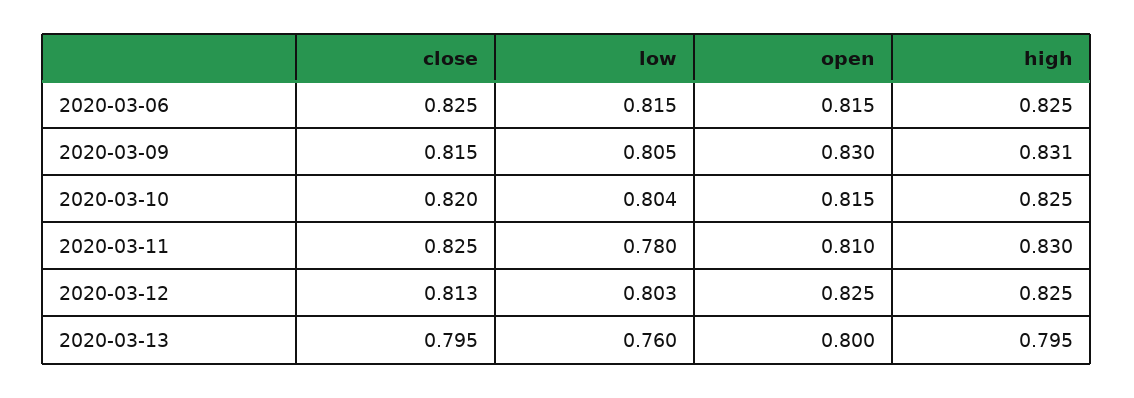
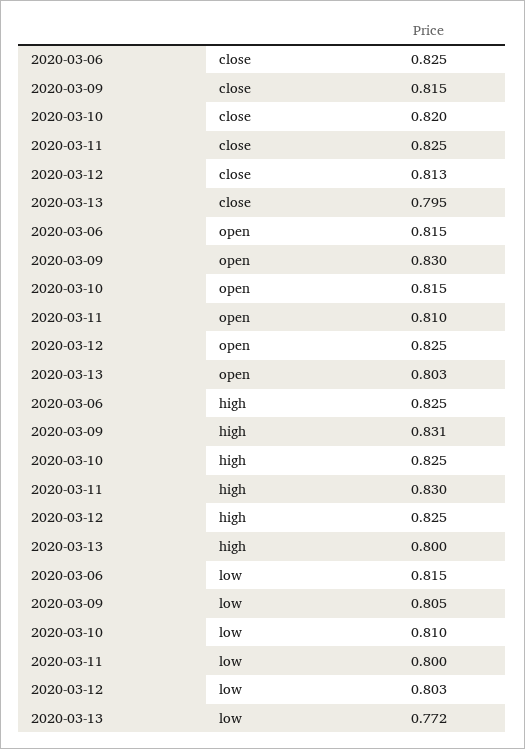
  {
    "close": {
      "2020-03-06": 0.825,
      "2020-03-09": 0.815,
      "2020-03-10": 0.82,
      "2020-03-11": 0.825,
      "2020-03-12": 0.813,
      "2020-03-13": 0.795
    },
    "low": {
      "2020-03-06": 0.815,
      "2020-03-09": 0.805,
-     "2020-03-10": 0.804,
+     "2020-03-10": 0.81,
-     "2020-03-11": 0.78,
+     "2020-03-11": 0.8,
      "2020-03-12": 0.803,
-     "2020-03-13": 0.76
+     "2020-03-13": 0.772
    },
    "open": {
      "2020-03-06": 0.815,
      "2020-03-09": 0.83,
      "2020-03-10": 0.815,
      "2020-03-11": 0.81,
      "2020-03-12": 0.825,
-     "2020-03-13": 0.8
+     "2020-03-13": 0.803
    },
    "high": {
      "2020-03-06": 0.825,
      "2020-03-09": 0.831,
      "2020-03-10": 0.825,
      "2020-03-11": 0.83,
      "2020-03-12": 0.825,
-     "2020-03-13": 0.795
+     "2020-03-13": 0.8
    }
  }

